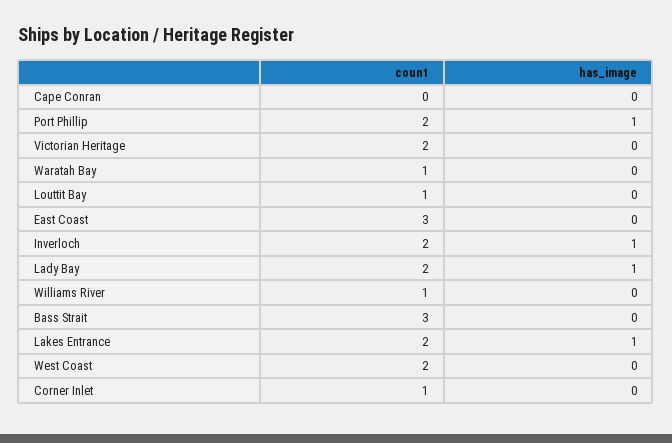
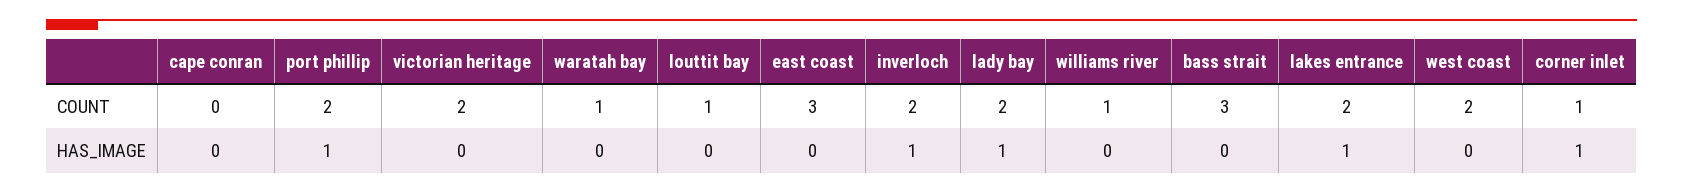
  {
    "count": {
      "Cape Conran": 0,
      "Port Phillip": 2,
      "Victorian Heritage": 2,
      "Waratah Bay": 1,
      "Louttit Bay": 1,
      "East Coast": 3,
      "Inverloch": 2,
      "Lady Bay": 2,
      "Williams River": 1,
      "Bass Strait": 3,
      "Lakes Entrance": 2,
      "West Coast": 2,
      "Corner Inlet": 1
    },
    "has_image": {
      "Cape Conran": 0,
      "Port Phillip": 1,
      "Victorian Heritage": 0,
      "Waratah Bay": 0,
      "Louttit Bay": 0,
      "East Coast": 0,
      "Inverloch": 1,
      "Lady Bay": 1,
      "Williams River": 0,
      "Bass Strait": 0,
      "Lakes Entrance": 1,
      "West Coast": 0,
-     "Corner Inlet": 0
+     "Corner Inlet": 1
    }
  }

